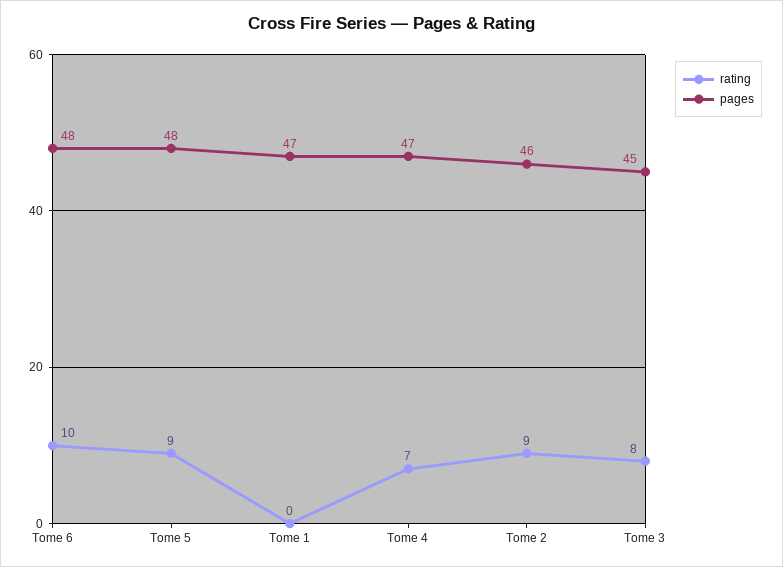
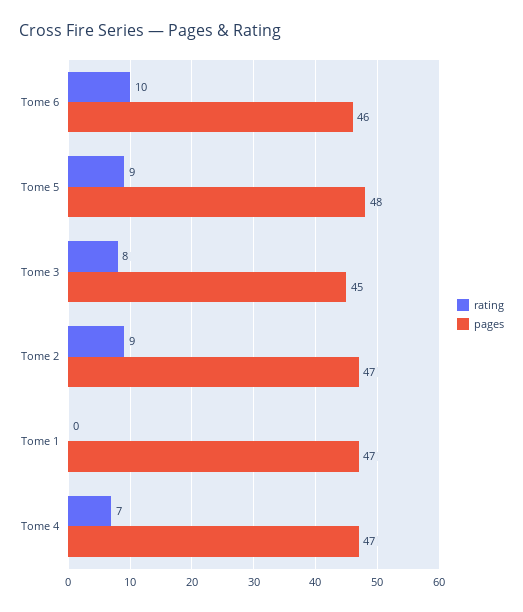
  {
    "rating": {
      "Tome 6": 10,
      "Tome 5": 9,
      "Tome 1": 0,
      "Tome 4": 7,
      "Tome 2": 9,
      "Tome 3": 8
    },
    "pages": {
-     "Tome 6": 48,
+     "Tome 6": 46,
      "Tome 5": 48,
      "Tome 1": 47,
      "Tome 4": 47,
-     "Tome 2": 46,
+     "Tome 2": 47,
      "Tome 3": 45
    }
  }

